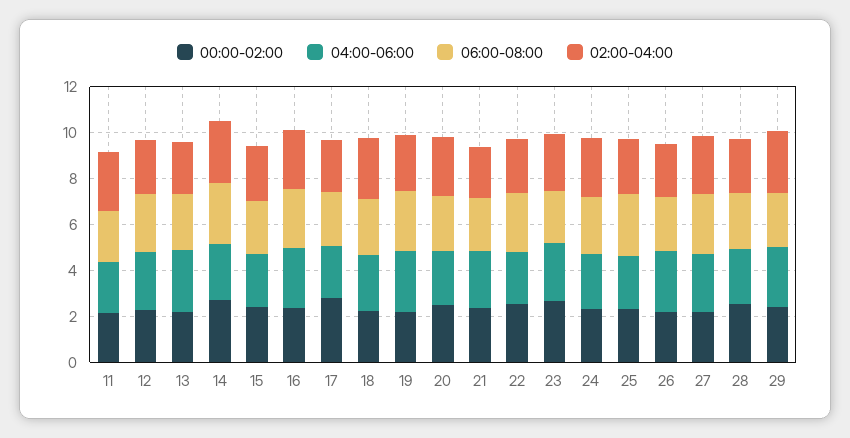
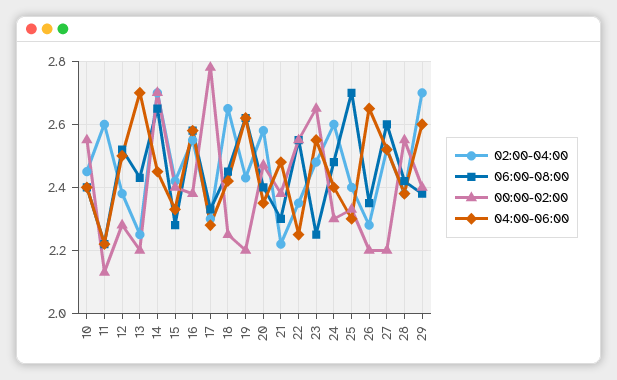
  {
    "00:00-02:00": {
      "11": 2.15,
      "12": 2.3,
      "13": 2.2,
      "14": 2.7,
      "15": 2.4,
      "16": 2.4,
      "17": 2.8,
      "18": 2.25,
      "19": 2.2,
      "20": 2.45,
      "21": 2.4,
      "22": 2.55,
      "23": 2.65,
      "24": 2.3,
      "25": 2.35,
      "26": 2.2,
      "27": 2.2,
      "28": 2.55,
-     "29": 2.4
+     "29": 2.4,
+     "10": 2.55
    },
    "04:00-06:00": {
      "11": 2.2,
      "12": 2.5,
      "13": 2.7,
      "14": 2.45,
      "15": 2.35,
      "16": 2.6,
      "17": 2.3,
      "18": 2.4,
      "19": 2.6,
      "20": 2.35,
      "21": 2.5,
      "22": 2.25,
      "23": 2.55,
      "24": 2.4,
      "25": 2.3,
      "26": 2.65,
      "27": 2.5,
      "28": 2.4,
-     "29": 2.6
+     "29": 2.6,
+     "10": 2.4
    },
    "06:00-08:00": {
      "11": 2.2,
      "12": 2.5,
      "13": 2.45,
      "14": 2.65,
      "15": 2.3,
      "16": 2.6,
      "17": 2.35,
      "18": 2.45,
      "19": 2.6,
      "20": 2.4,
      "21": 2.3,
      "22": 2.55,
      "23": 2.25,
      "24": 2.5,
      "25": 2.7,
      "26": 2.35,
      "27": 2.6,
      "28": 2.4,
-     "29": 2.4
+     "29": 2.4,
+     "10": 2.4
    },
    "02:00-04:00": {
      "11": 2.6,
      "12": 2.4,
      "13": 2.25,
      "14": 2.7,
      "15": 2.4,
      "16": 2.55,
      "17": 2.3,
      "18": 2.65,
      "19": 2.45,
      "20": 2.6,
      "21": 2.2,
      "22": 2.35,
      "23": 2.5,
      "24": 2.6,
      "25": 2.4,
      "26": 2.3,
      "27": 2.5,
      "28": 2.4,
-     "29": 2.7
+     "29": 2.7,
+     "10": 2.45
    }
  }

